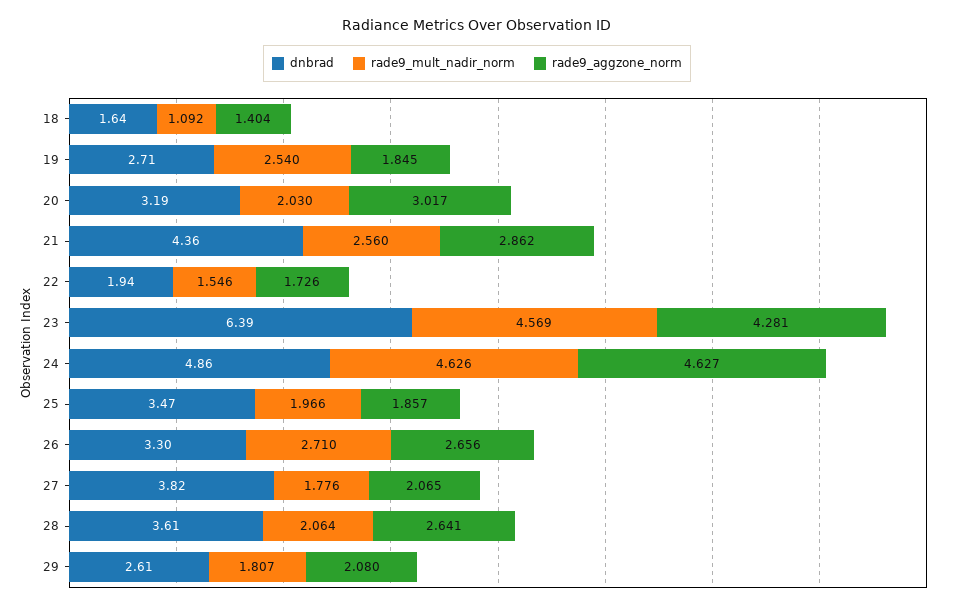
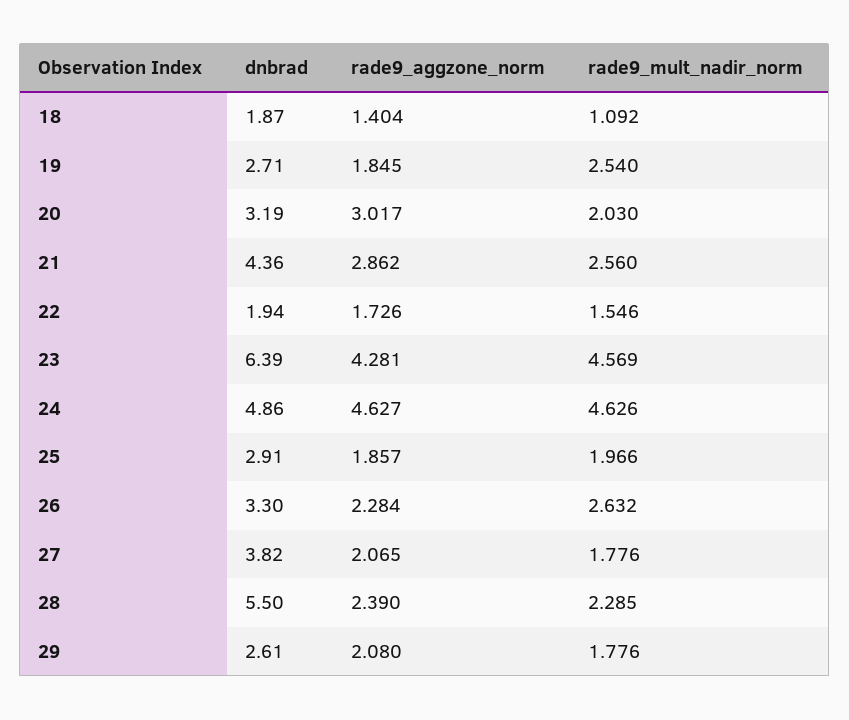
  {
    "dnbrad": {
-     "18": 1.64,
+     "18": 1.87,
      "19": 2.71,
      "20": 3.19,
      "21": 4.36,
      "22": 1.94,
      "23": 6.39,
      "24": 4.86,
-     "25": 3.47,
+     "25": 2.91,
      "26": 3.3,
      "27": 3.82,
-     "28": 3.61,
+     "28": 5.5,
      "29": 2.61
    },
    "rade9_mult_nadir_norm": {
      "18": 1.092,
      "19": 2.54,
      "20": 2.03,
      "21": 2.56,
      "22": 1.546,
      "23": 4.569,
      "24": 4.626,
      "25": 1.966,
-     "26": 2.71,
+     "26": 2.632,
      "27": 1.776,
-     "28": 2.064,
+     "28": 2.285,
-     "29": 1.807
+     "29": 1.776
    },
    "rade9_aggzone_norm": {
      "18": 1.404,
      "19": 1.845,
      "20": 3.017,
      "21": 2.862,
      "22": 1.726,
      "23": 4.281,
      "24": 4.627,
      "25": 1.857,
-     "26": 2.656,
+     "26": 2.284,
      "27": 2.065,
-     "28": 2.641,
+     "28": 2.39,
      "29": 2.08
    }
  }

